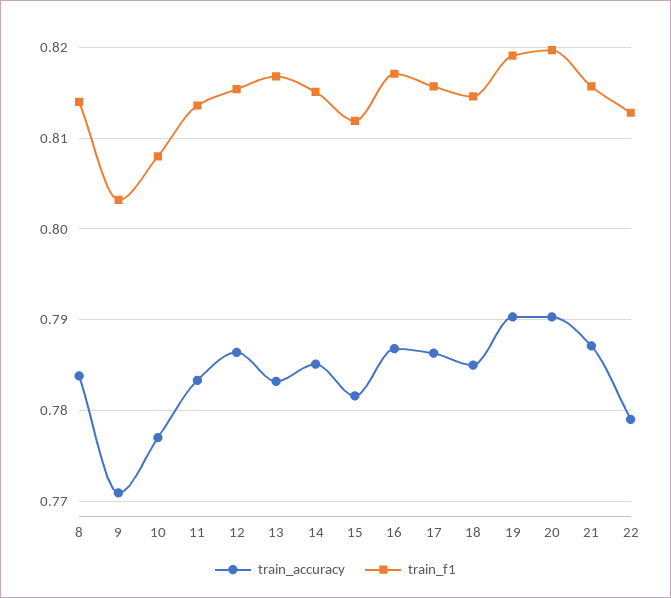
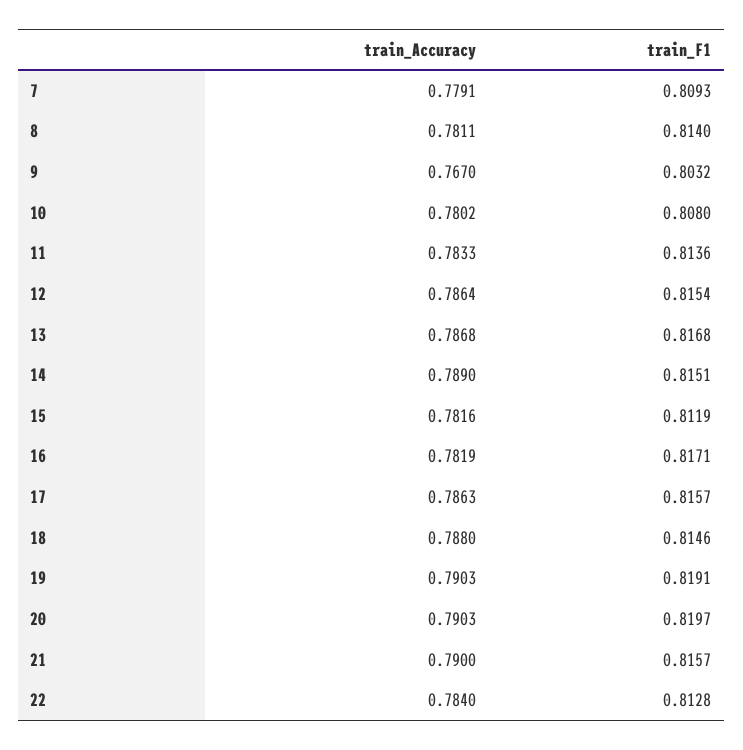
  {
    "train_accuracy": {
-     "8": 0.784,
+     "8": 0.7811,
-     "9": 0.771,
+     "9": 0.767,
-     "10": 0.777,
+     "10": 0.7802,
      "11": 0.7833,
      "12": 0.7864,
-     "13": 0.783,
+     "13": 0.7868,
-     "14": 0.785,
+     "14": 0.789,
      "15": 0.7816,
-     "16": 0.787,
+     "16": 0.7819,
      "17": 0.7863,
-     "18": 0.785,
+     "18": 0.788,
      "19": 0.7903,
      "20": 0.7903,
-     "21": 0.787,
+     "21": 0.79,
-     "22": 0.779
+     "22": 0.784,
+     "7": 0.7791
    },
    "train_f1": {
      "8": 0.814,
      "9": 0.8032,
      "10": 0.808,
      "11": 0.8136,
      "12": 0.8154,
      "13": 0.8168,
      "14": 0.8151,
      "15": 0.8119,
      "16": 0.8171,
      "17": 0.8157,
      "18": 0.8146,
      "19": 0.8191,
      "20": 0.8197,
      "21": 0.8157,
-     "22": 0.8128
+     "22": 0.8128,
+     "7": 0.8093
    }
  }

